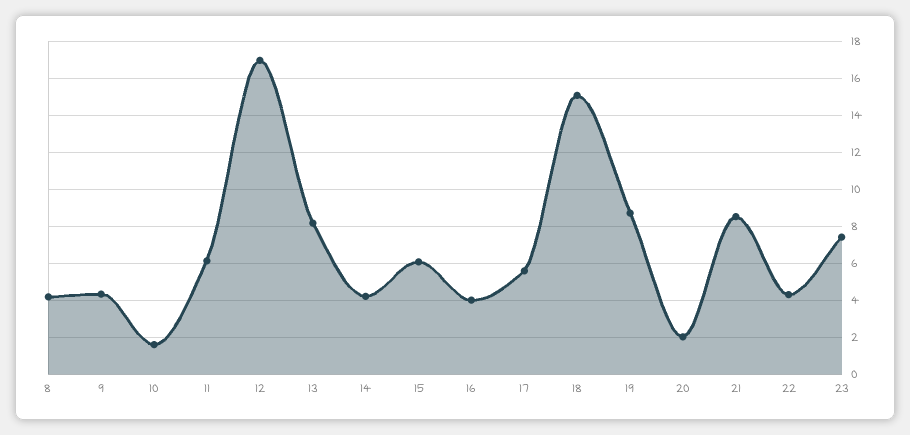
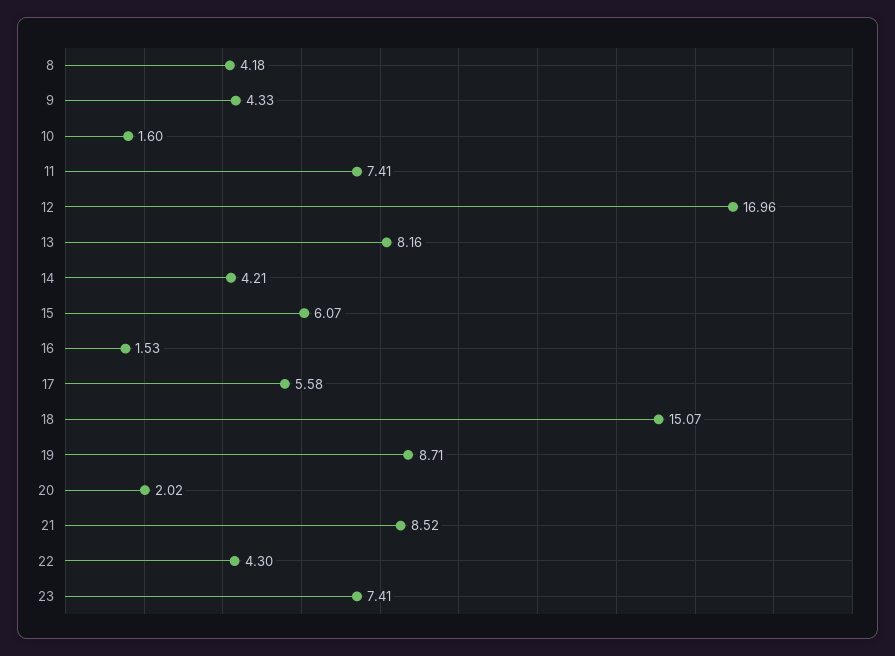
  {
    "8": 4.18,
    "9": 4.33,
    "10": 1.6,
-   "11": 6,
+   "11": 7.41,
    "12": 16.96,
    "13": 8.16,
    "14": 4.21,
    "15": 6.07,
-   "16": 4,
+   "16": 1.53,
    "17": 5.58,
    "18": 15.07,
    "19": 8.71,
    "20": 2.02,
    "21": 8.52,
    "22": 4.3,
    "23": 7.41
  }

